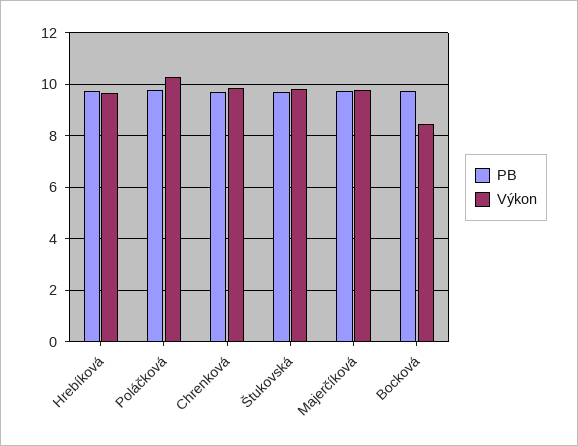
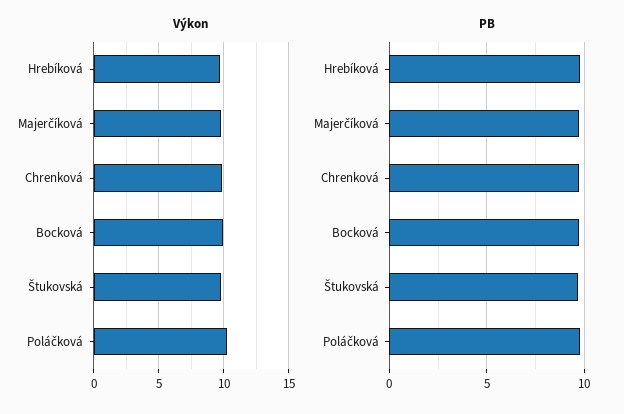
  {
    "PB": {
      "Hrebíková": 9.75,
      "Poláčková": 9.75,
      "Chrenková": 9.75,
      "Štukovská": 9.75,
      "Majerčíková": 9.75,
      "Bocková": 9.75
    },
    "Výkon": {
      "Hrebíková": 9.75,
      "Poláčková": 10.25,
      "Chrenková": 9.75,
      "Štukovská": 9.75,
      "Majerčíková": 9.75,
-     "Bocková": 8.5
+     "Bocková": 10
    }
  }

